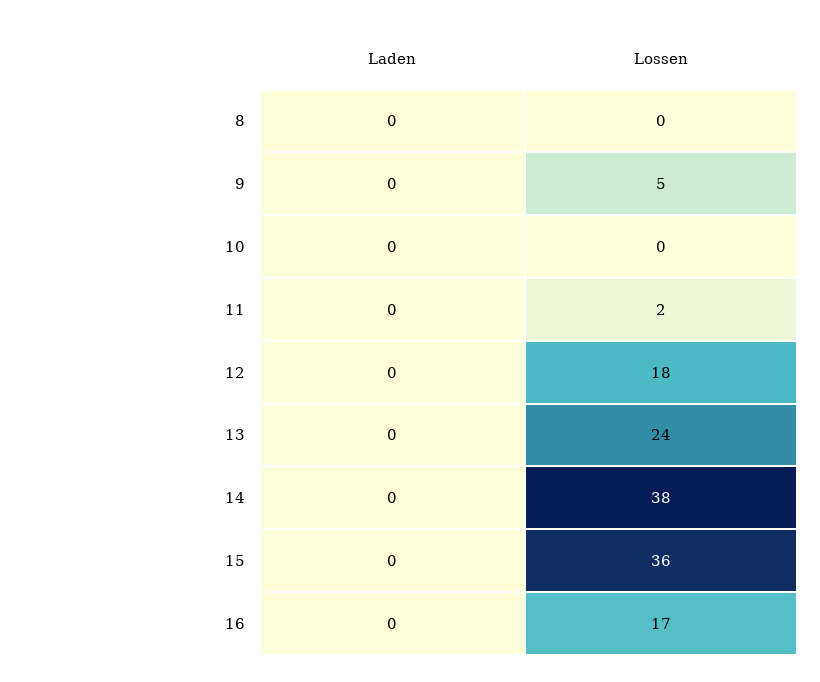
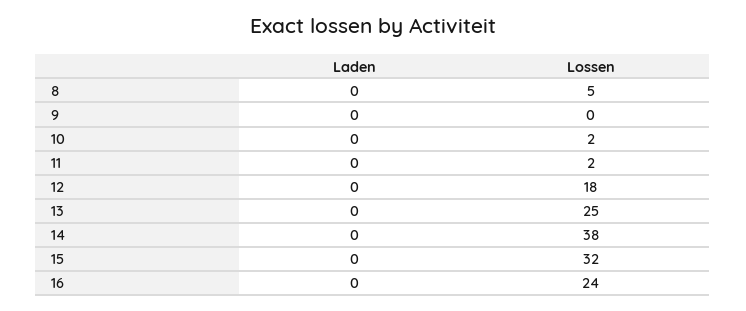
  {
    "Laden": {
      "8": 0,
      "9": 0,
      "10": 0,
      "11": 0,
      "12": 0,
      "13": 0,
      "14": 0,
      "15": 0,
      "16": 0
    },
    "Lossen": {
-     "8": 0,
+     "8": 5,
-     "9": 5,
+     "9": 0,
-     "10": 0,
+     "10": 2,
      "11": 2,
      "12": 18,
-     "13": 24,
+     "13": 25,
      "14": 38,
-     "15": 36,
+     "15": 32,
-     "16": 17
+     "16": 24
    }
  }

